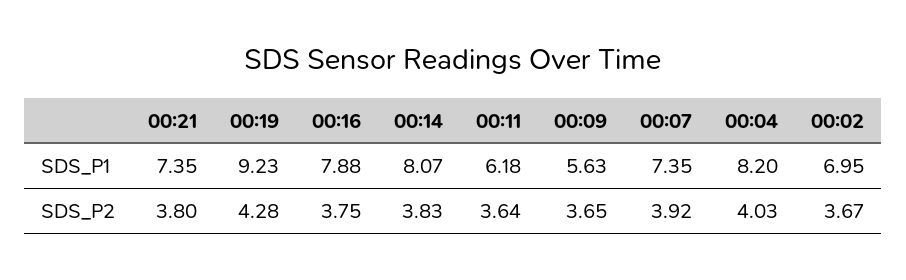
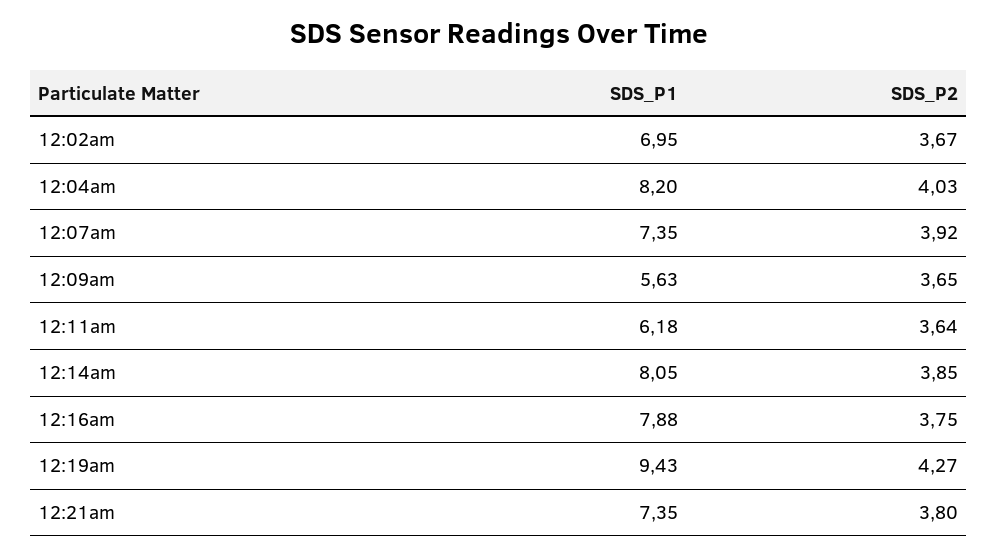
  {
    "00:21": {
      "SDS_P1": 7.35,
      "SDS_P2": 3.8
    },
    "00:19": {
-     "SDS_P1": 9.23,
+     "SDS_P1": 9.43,
-     "SDS_P2": 4.28
+     "SDS_P2": 4.27
    },
    "00:16": {
      "SDS_P1": 7.88,
      "SDS_P2": 3.75
    },
    "00:14": {
-     "SDS_P1": 8.07,
+     "SDS_P1": 8.05,
-     "SDS_P2": 3.83
+     "SDS_P2": 3.85
    },
    "00:11": {
      "SDS_P1": 6.18,
      "SDS_P2": 3.64
    },
    "00:09": {
      "SDS_P1": 5.63,
      "SDS_P2": 3.65
    },
    "00:07": {
      "SDS_P1": 7.35,
      "SDS_P2": 3.92
    },
    "00:04": {
      "SDS_P1": 8.2,
      "SDS_P2": 4.03
    },
    "00:02": {
      "SDS_P1": 6.95,
      "SDS_P2": 3.67
    }
  }

